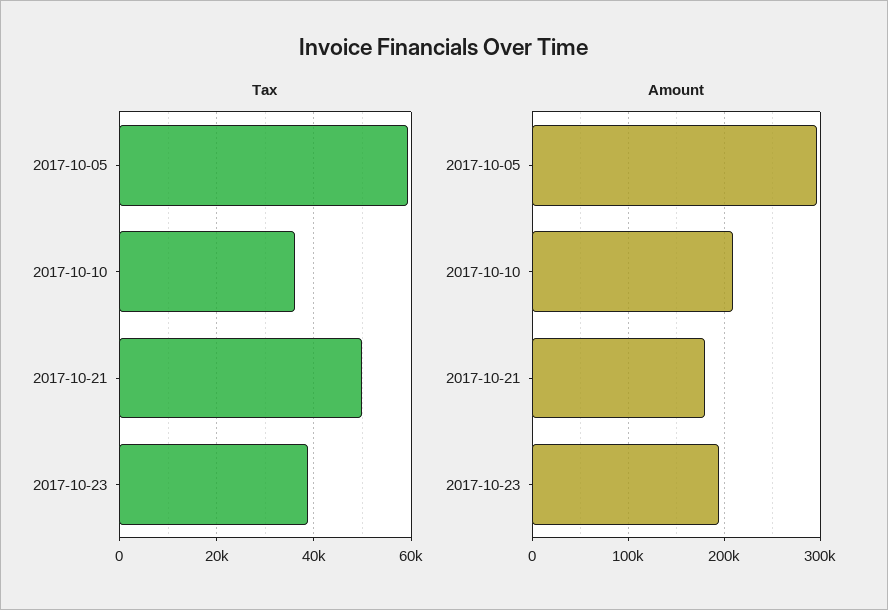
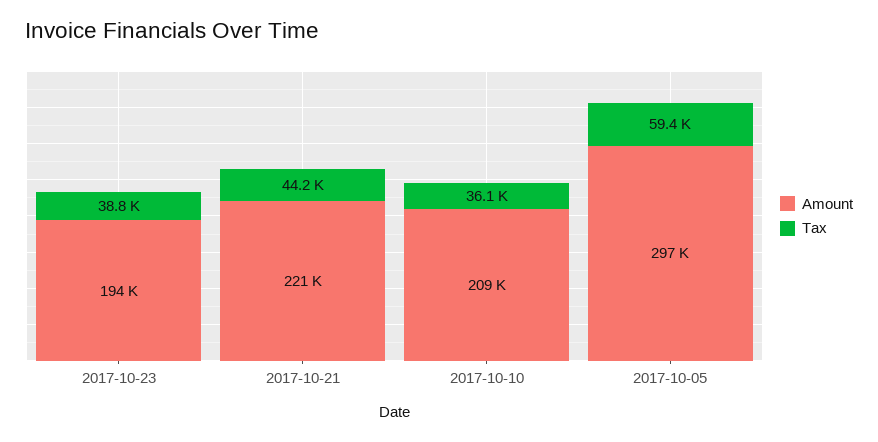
  {
    "Tax": {
      "2017-10-05": 59400,
      "2017-10-10": 36100,
-     "2017-10-21": 50000,
+     "2017-10-21": 44200,
      "2017-10-23": 38800
    },
    "Amount": {
      "2017-10-05": 297000,
      "2017-10-10": 209000,
-     "2017-10-21": 180000,
+     "2017-10-21": 221000,
      "2017-10-23": 194000
    }
  }

